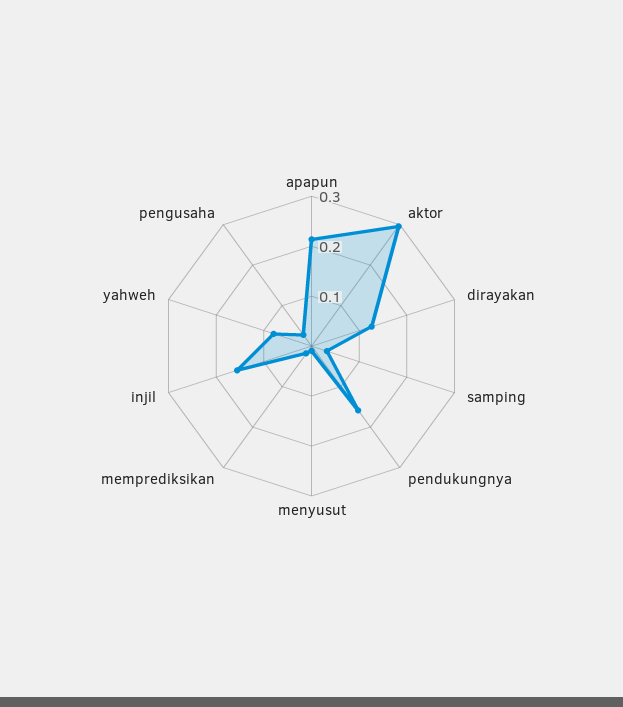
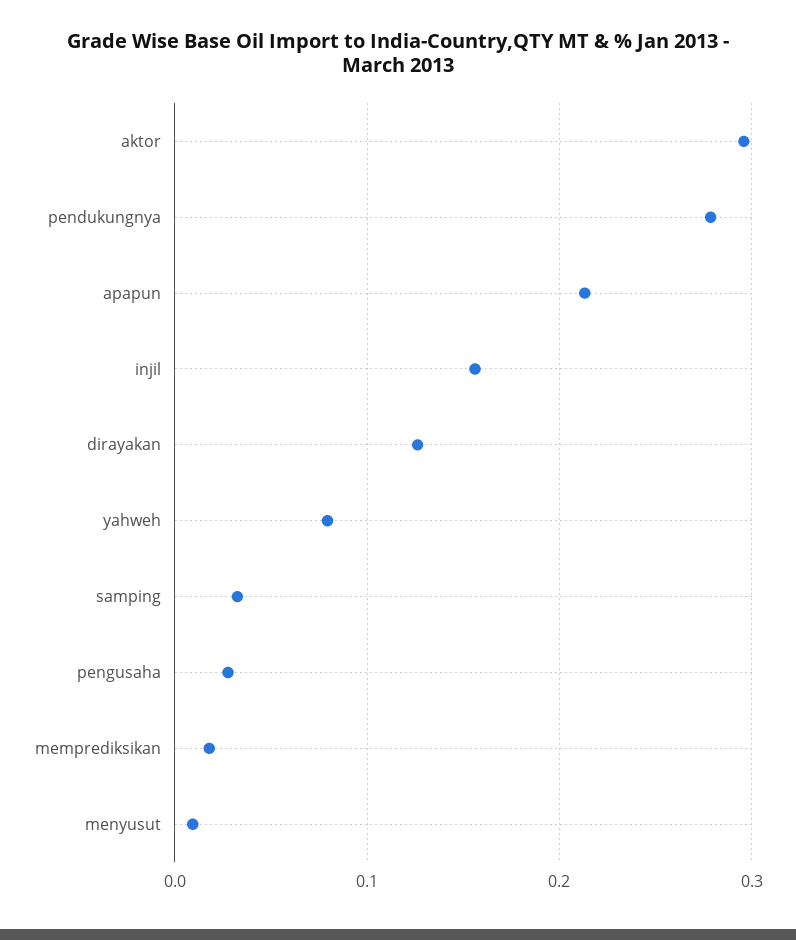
  {
    "apapun": 0.21,
    "aktor": 0.3,
    "dirayakan": 0.13,
    "samping": 0.03,
-   "pendukungnya": 0.16,
+   "pendukungnya": 0.28,
    "menyusut": 0.01,
    "memprediksikan": 0.02,
    "injil": 0.16,
    "yahweh": 0.08,
    "pengusaha": 0.03
  }

